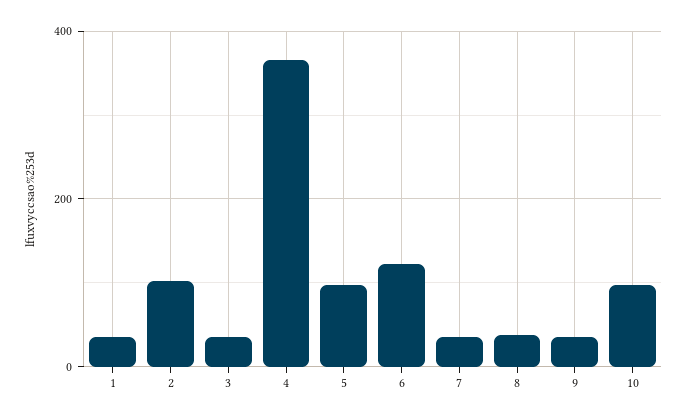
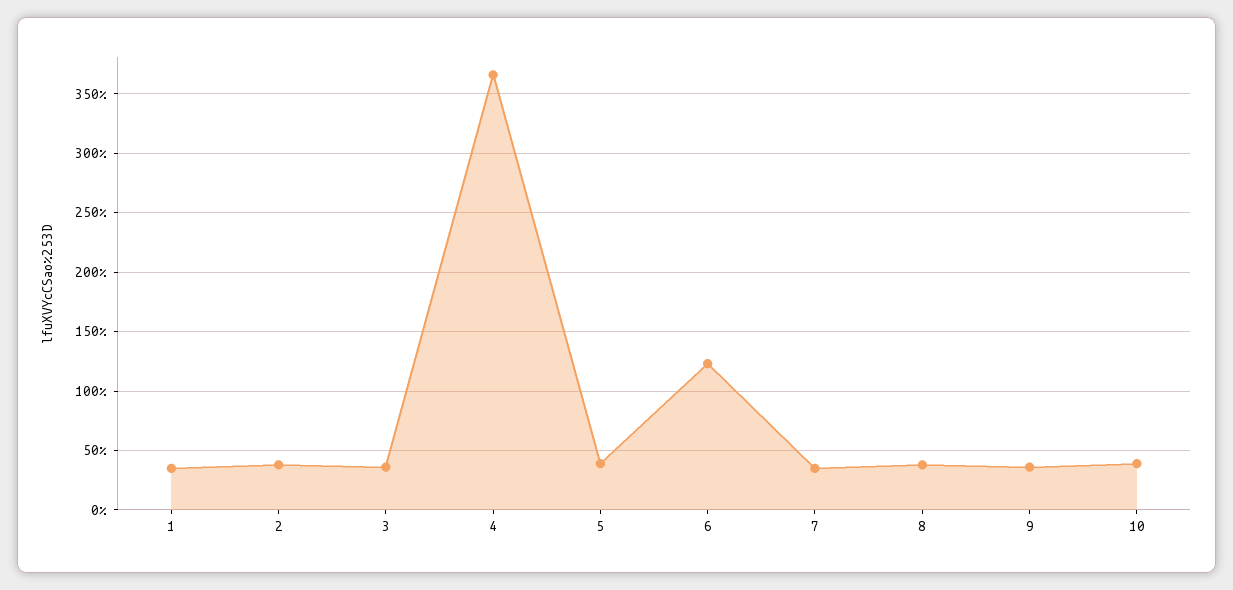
  {
    "1": 40,
-   "2": 100,
+   "2": 40,
    "3": 40,
    "4": 370,
-   "5": 100,
+   "5": 40,
    "6": 120,
    "7": 40,
    "8": 40,
    "9": 40,
-   "10": 100
+   "10": 40
  }

